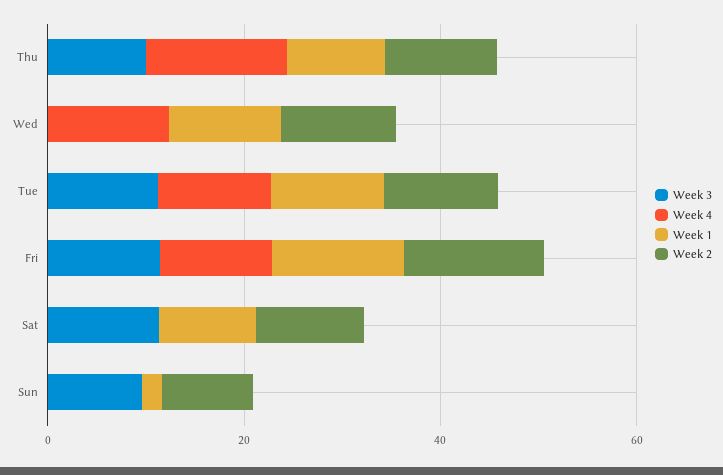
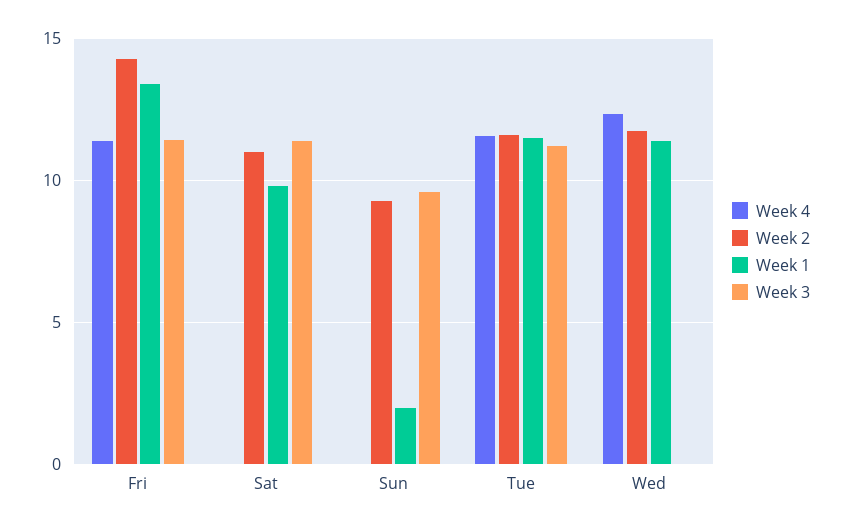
  {
    "Week 3": {
-     "Thu": 10,
      "Wed": 0,
      "Tue": 11,
      "Fri": 11.5,
      "Sat": 11.5,
      "Sun": 9.5
    },
    "Week 4": {
-     "Thu": 15,
      "Wed": 12.5,
      "Tue": 11.5,
      "Fri": 11.5,
      "Sat": 0,
      "Sun": 0
    },
    "Week 1": {
-     "Thu": 10,
      "Wed": 11.5,
      "Tue": 11.5,
      "Fri": 13.5,
      "Sat": 10,
      "Sun": 2
    },
    "Week 2": {
-     "Thu": 10,
      "Wed": 11.5,
      "Tue": 11.5,
      "Fri": 14.5,
      "Sat": 11,
      "Sun": 9.5
    }
  }

